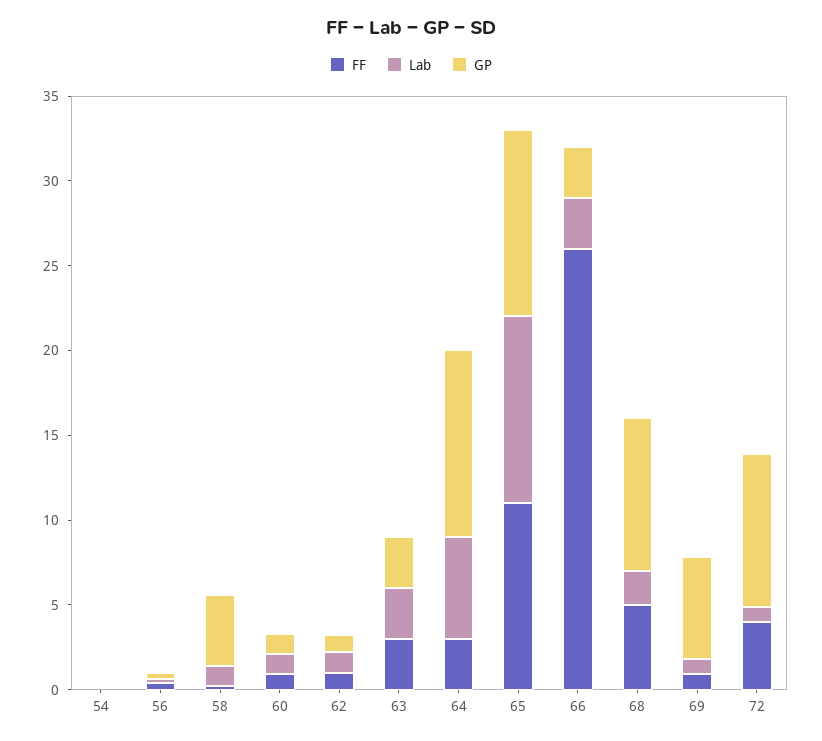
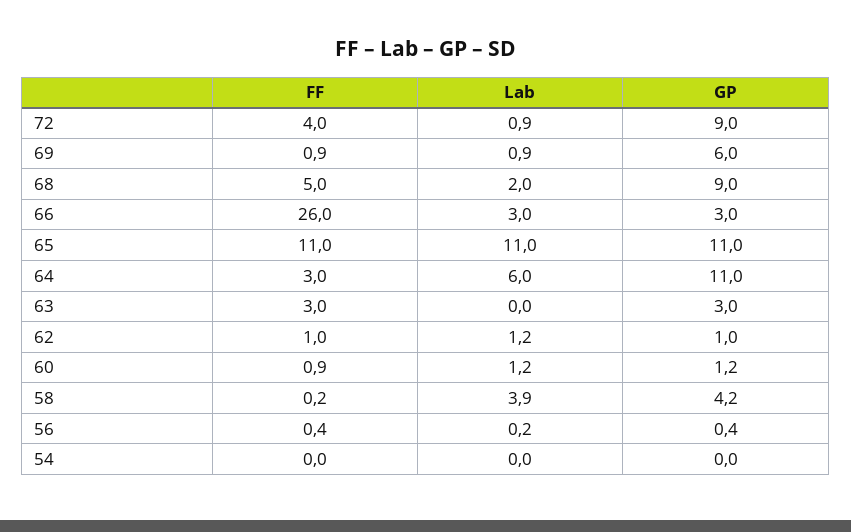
  {
    "FF": {
      "54": 0,
      "56": 0.4,
      "58": 0.2,
      "60": 0.9,
      "62": 1,
      "63": 3,
      "64": 3,
      "65": 11,
      "66": 26,
      "68": 5,
      "69": 0.9,
      "72": 4
    },
    "Lab": {
      "54": 0,
      "56": 0.2,
-     "58": 1,
+     "58": 3.9,
      "60": 1.2,
      "62": 1.2,
-     "63": 3,
+     "63": 0,
      "64": 6,
      "65": 11,
      "66": 3,
      "68": 2,
      "69": 0.9,
      "72": 0.9
    },
    "GP": {
      "54": 0,
      "56": 0.4,
      "58": 4.2,
      "60": 1.2,
      "62": 1,
      "63": 3,
      "64": 11,
      "65": 11,
      "66": 3,
      "68": 9,
      "69": 6,
      "72": 9
    }
  }

